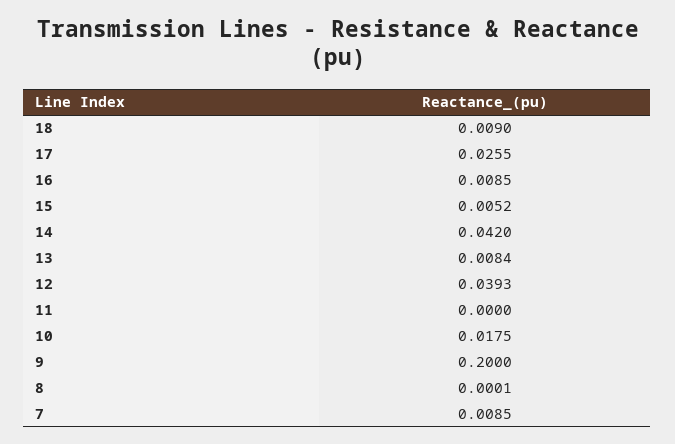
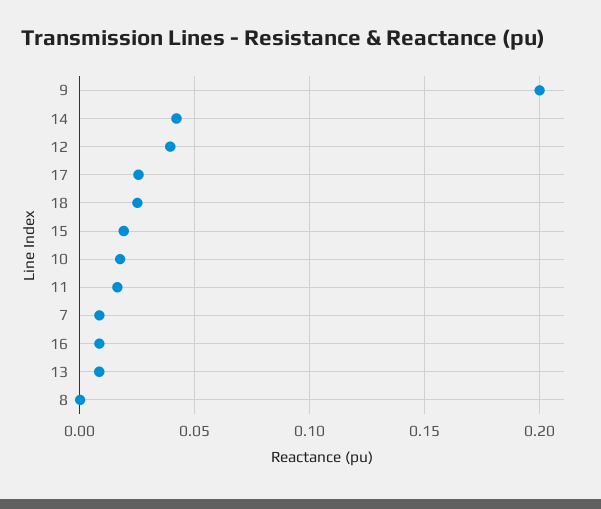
  {
-   "18": 0.009,
+   "18": 0.025,
    "17": 0.0255,
    "16": 0.0085,
-   "15": 0.0052,
+   "15": 0.02,
    "14": 0.042,
    "13": 0.0084,
    "12": 0.0393,
-   "11": 0,
+   "11": 0.015,
    "10": 0.0175,
    "9": 0.2,
    "8": 0.0001,
    "7": 0.0085
  }

